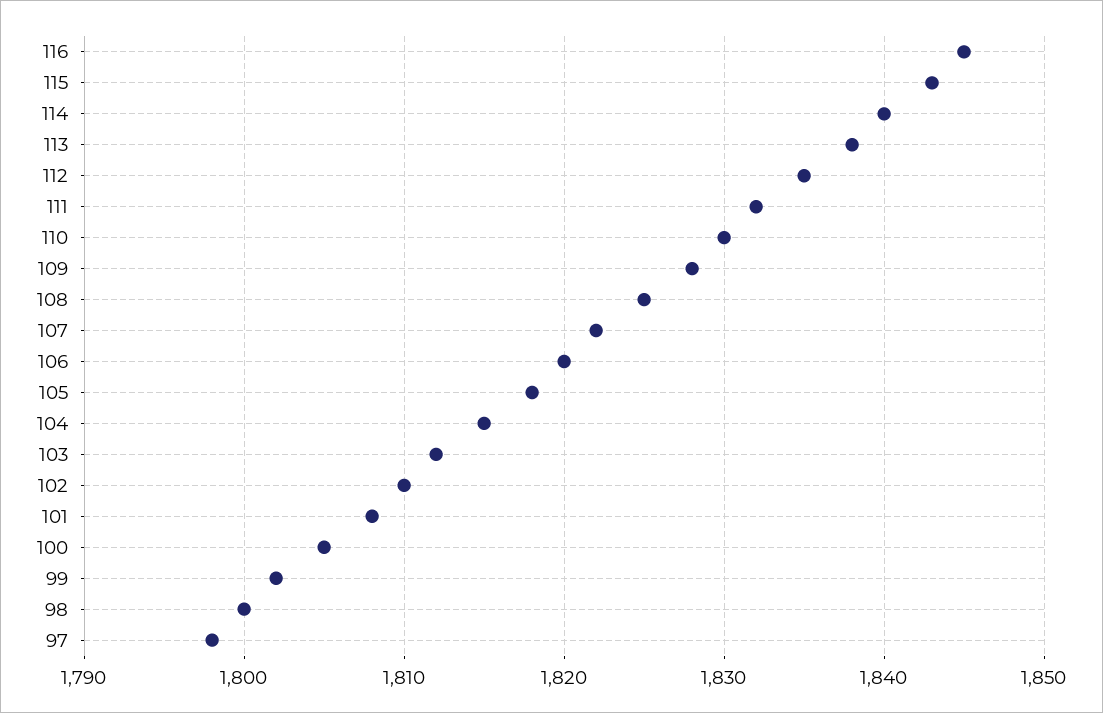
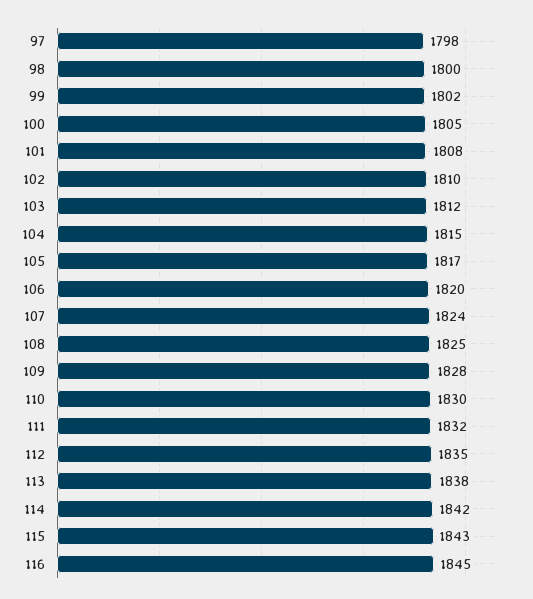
  {
    "116": 1845,
    "115": 1843,
-   "114": 1840,
+   "114": 1842,
    "113": 1838,
    "112": 1835,
    "111": 1832,
    "110": 1830,
    "109": 1828,
    "108": 1825,
-   "107": 1822,
+   "107": 1824,
    "106": 1820,
-   "105": 1818,
+   "105": 1817,
    "104": 1815,
    "103": 1812,
    "102": 1810,
    "101": 1808,
    "100": 1805,
    "99": 1802,
    "98": 1800,
    "97": 1798
  }

